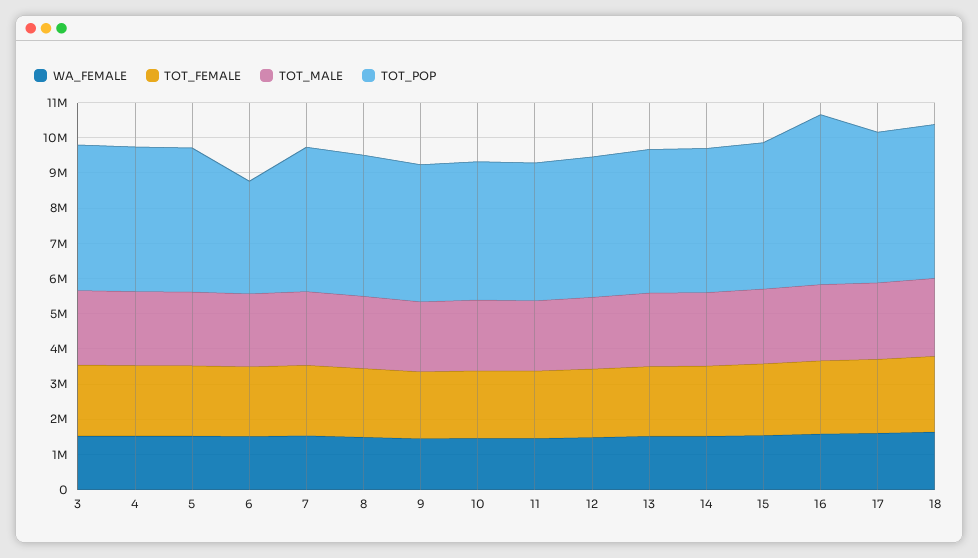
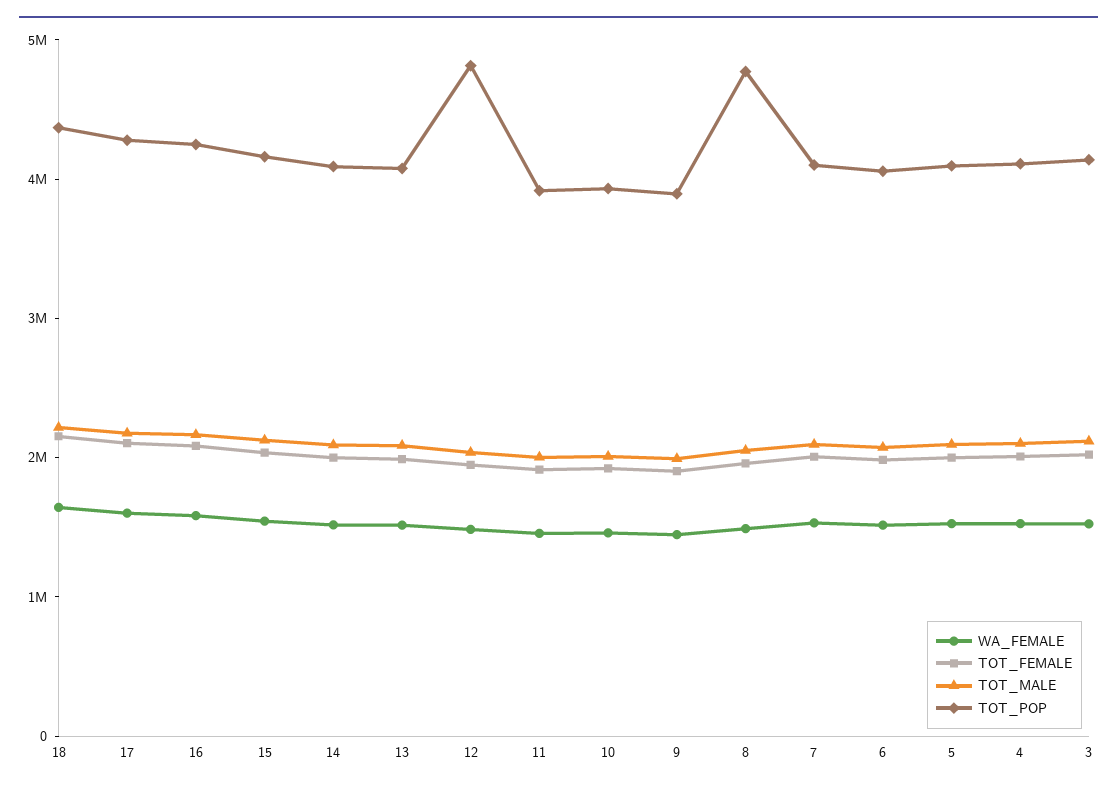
  {
    "WA_FEMALE": {
      "3": 1600000,
      "4": 1600000,
      "5": 1600000,
      "6": 1600000,
      "7": 1600000,
      "8": 1400000,
      "9": 1400000,
      "10": 1400000,
      "11": 1400000,
      "12": 1400000,
      "13": 1600000,
      "14": 1600000,
      "15": 1600000,
      "16": 1600000,
      "17": 1600000,
      "18": 1600000
    },
    "TOT_FEMALE": {
      "3": 2000000,
      "4": 2000000,
      "5": 2000000,
      "6": 2000000,
      "7": 2000000,
      "8": 2000000,
      "9": 2000000,
      "10": 2000000,
      "11": 2000000,
      "12": 2000000,
      "13": 2000000,
      "14": 2000000,
      "15": 2000000,
      "16": 2000000,
      "17": 2200000,
      "18": 2200000
    },
    "TOT_MALE": {
      "3": 2200000,
      "4": 2200000,
      "5": 2000000,
      "6": 2000000,
      "7": 2000000,
      "8": 2000000,
      "9": 2000000,
      "10": 2000000,
      "11": 2000000,
      "12": 2000000,
      "13": 2000000,
      "14": 2000000,
      "15": 2200000,
      "16": 2200000,
      "17": 2200000,
      "18": 2200000
    },
    "TOT_POP": {
      "3": 4200000,
      "4": 4200000,
      "5": 4000000,
-     "6": 3250000,
+     "6": 4000000,
      "7": 4200000,
-     "8": 4000000,
+     "8": 4800000,
      "9": 3800000,
      "10": 4000000,
      "11": 4000000,
-     "12": 4000000,
+     "12": 4800000,
      "13": 4000000,
      "14": 4000000,
      "15": 4200000,
-     "16": 4750000,
+     "16": 4200000,
      "17": 4200000,
      "18": 4400000
    }
  }

